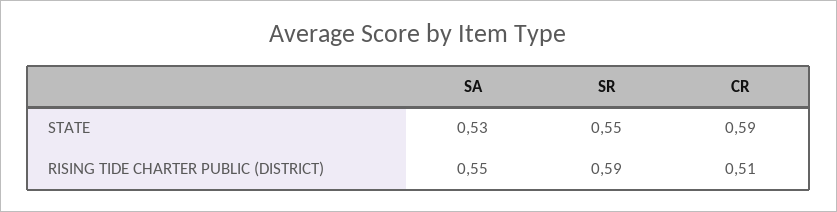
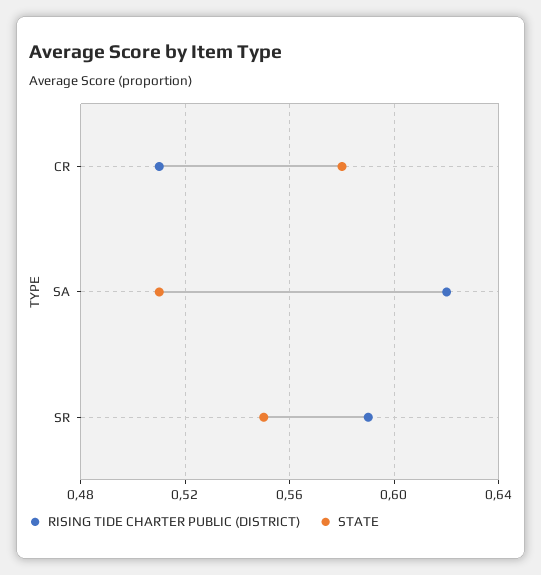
  {
    "STATE": {
-     "SA": 0.53,
+     "SA": 0.51,
      "SR": 0.55,
-     "CR": 0.59
+     "CR": 0.58
    },
    "RISING TIDE CHARTER PUBLIC (DISTRICT)": {
-     "SA": 0.55,
+     "SA": 0.62,
      "SR": 0.59,
      "CR": 0.51
    }
  }

